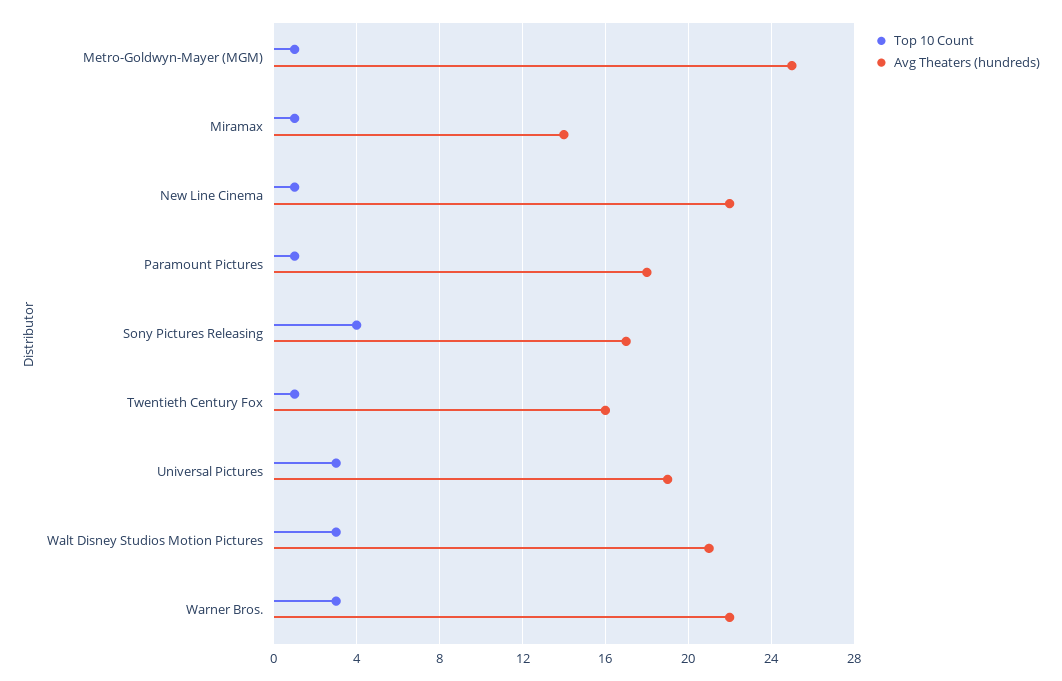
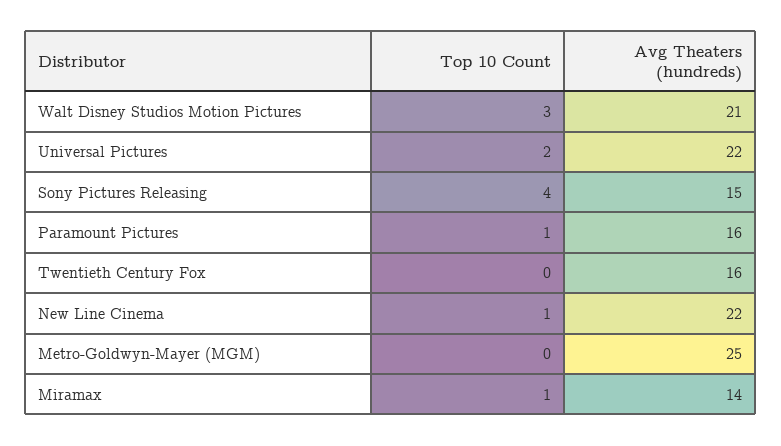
  {
    "Top 10 Count": {
-     "Metro-Goldwyn-Mayer (MGM)": 1,
+     "Metro-Goldwyn-Mayer (MGM)": 0,
      "Miramax": 1,
      "New Line Cinema": 1,
      "Paramount Pictures": 1,
      "Sony Pictures Releasing": 4,
-     "Twentieth Century Fox": 1,
+     "Twentieth Century Fox": 0,
-     "Universal Pictures": 3,
+     "Universal Pictures": 2,
-     "Walt Disney Studios Motion Pictures": 3,
+     "Walt Disney Studios Motion Pictures": 3
-     "Warner Bros.": 3
    },
    "Avg Theaters (hundreds)": {
      "Metro-Goldwyn-Mayer (MGM)": 25,
      "Miramax": 14,
      "New Line Cinema": 22,
-     "Paramount Pictures": 18,
+     "Paramount Pictures": 16,
-     "Sony Pictures Releasing": 17,
+     "Sony Pictures Releasing": 15,
      "Twentieth Century Fox": 16,
-     "Universal Pictures": 19,
+     "Universal Pictures": 22,
-     "Walt Disney Studios Motion Pictures": 21,
+     "Walt Disney Studios Motion Pictures": 21
-     "Warner Bros.": 22
    }
  }

